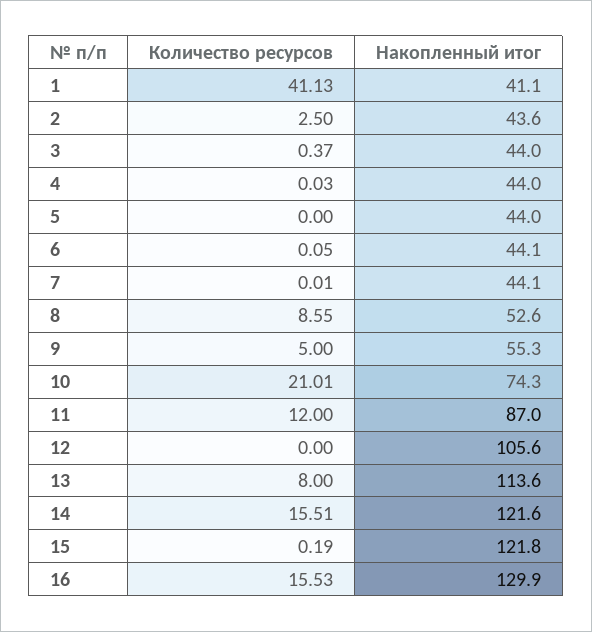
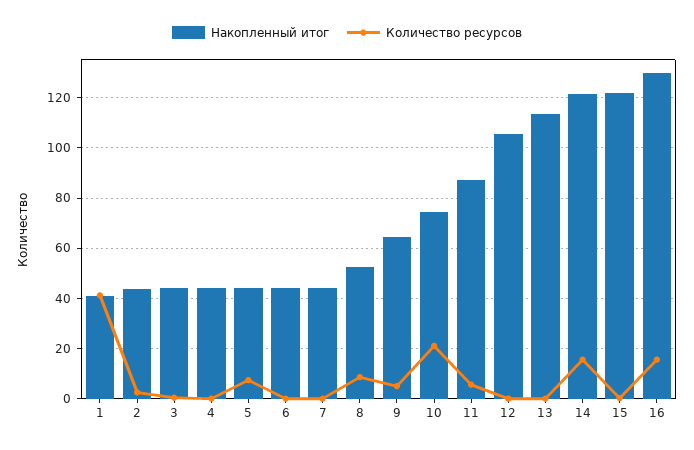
  {
    "Количество ресурсов": {
      "1": 41.13,
      "2": 2.5,
      "3": 0.37,
      "4": 0.03,
-     "5": 0,
+     "5": 7.5,
      "6": 0.05,
      "7": 0.01,
      "8": 8.55,
      "9": 5,
      "10": 21.01,
-     "11": 12,
+     "11": 5,
      "12": 0,
-     "13": 8,
+     "13": 0,
      "14": 15.51,
      "15": 0.19,
      "16": 15.53
    },
    "Накопленный итог": {
      "1": 41.1,
      "2": 43.6,
      "3": 44,
      "4": 44,
      "5": 44,
      "6": 44.1,
      "7": 44.1,
      "8": 52.6,
-     "9": 55.3,
+     "9": 65,
      "10": 74.3,
      "11": 87,
      "12": 105.6,
      "13": 113.6,
      "14": 121.6,
      "15": 121.8,
      "16": 129.9
    }
  }

